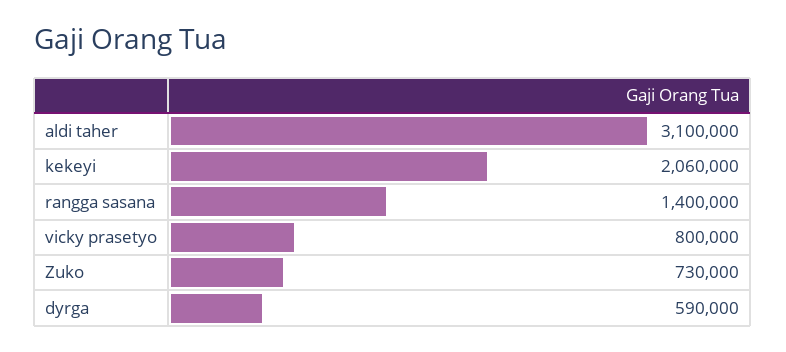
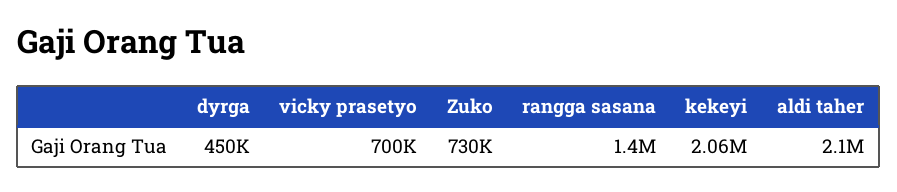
  {
-   "aldi taher": 3100000,
+   "aldi taher": 2100000,
    "kekeyi": 2060000,
    "rangga sasana": 1400000,
-   "vicky prasetyo": 800000,
+   "vicky prasetyo": 700000,
    "Zuko": 730000,
-   "dyrga": 590000
+   "dyrga": 450000
  }

